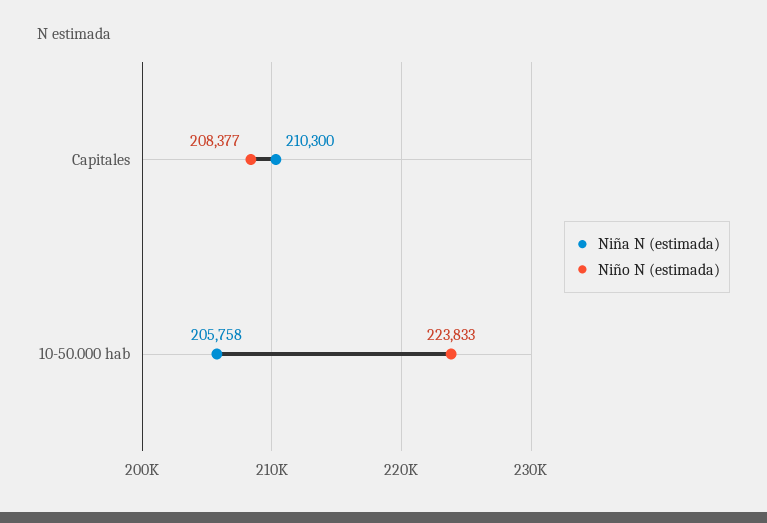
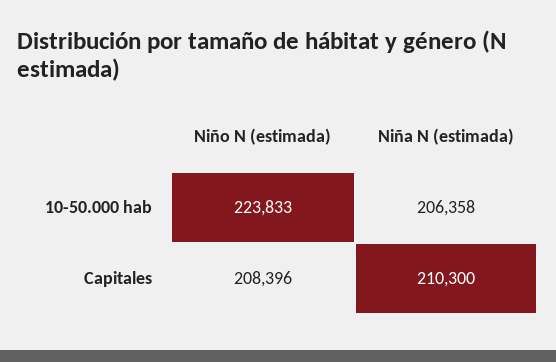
  {
    "Niña N (estimada)": {
      "Capitales": 210300,
-     "10-50.000 hab": 205758
+     "10-50.000 hab": 206358
    },
    "Niño N (estimada)": {
-     "Capitales": 208377,
+     "Capitales": 208396,
      "10-50.000 hab": 223833
    }
  }

